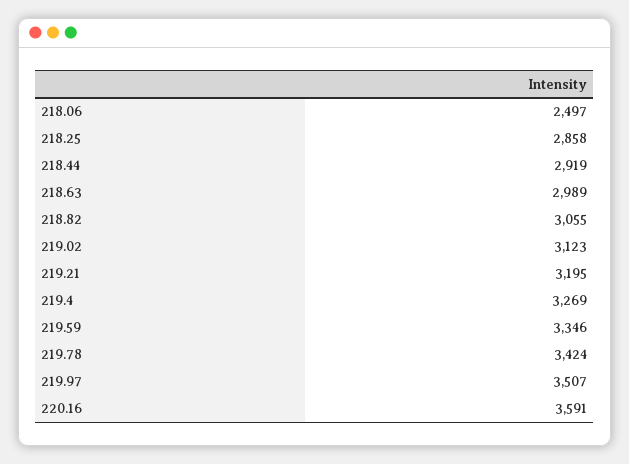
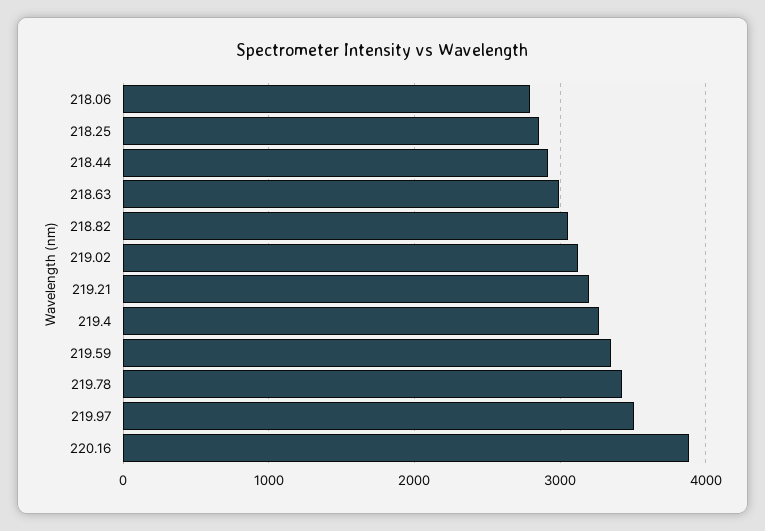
  {
-   "218.06": 2497,
+   "218.06": 2800,
    "218.25": 2858,
    "218.44": 2919,
    "218.63": 2989,
    "218.82": 3055,
    "219.02": 3123,
    "219.21": 3195,
    "219.4": 3269,
    "219.59": 3346,
    "219.78": 3424,
    "219.97": 3507,
-   "220.16": 3591
+   "220.16": 3900
  }

